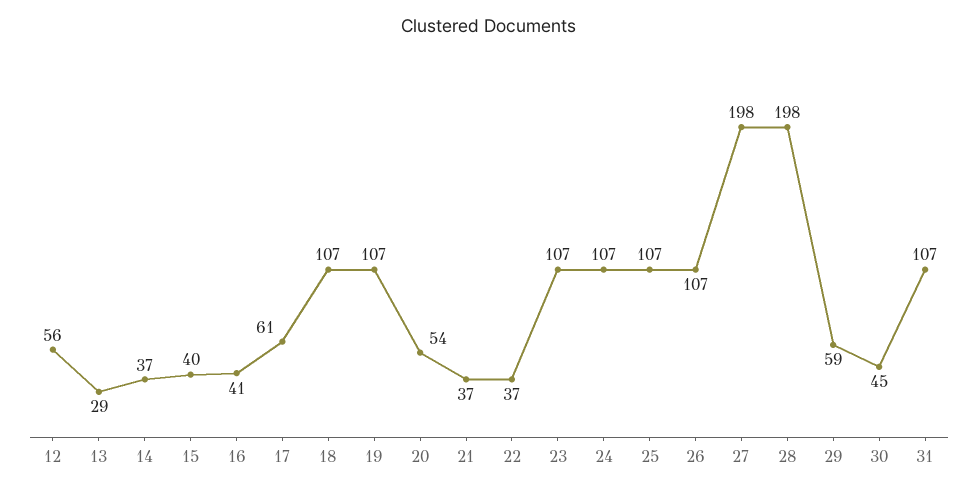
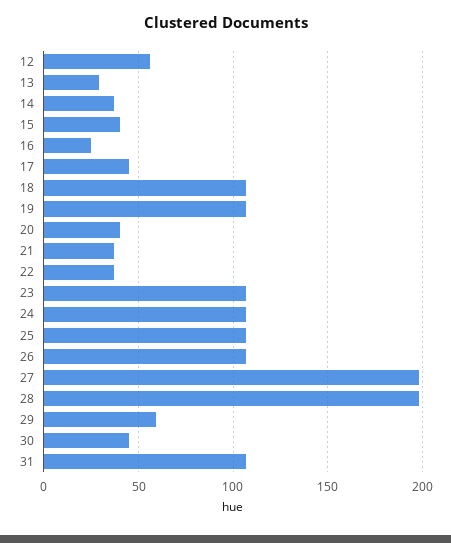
  {
    "12": 56,
    "13": 29,
    "14": 37,
    "15": 40,
-   "16": 41,
+   "16": 25,
-   "17": 61,
+   "17": 45,
    "18": 107,
    "19": 107,
-   "20": 54,
+   "20": 40,
    "21": 37,
    "22": 37,
    "23": 107,
    "24": 107,
    "25": 107,
    "26": 107,
    "27": 198,
    "28": 198,
    "29": 59,
    "30": 45,
    "31": 107
  }

